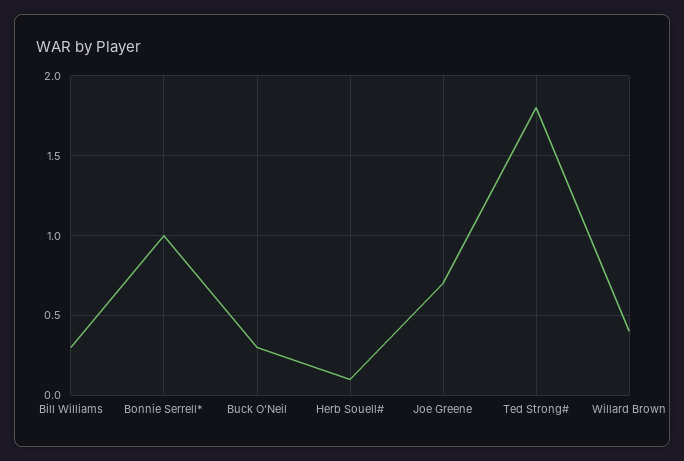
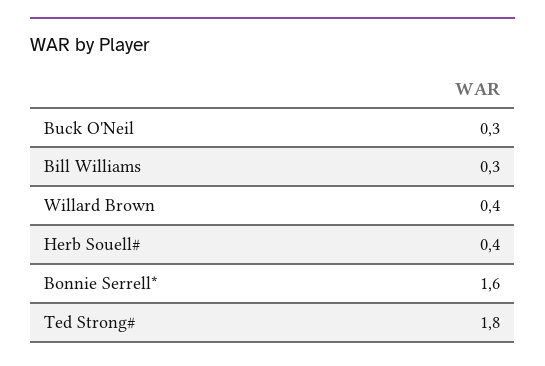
  {
    "Bill Williams": 0.3,
-   "Bonnie Serrell*": 1,
+   "Bonnie Serrell*": 1.6,
    "Buck O'Neil": 0.3,
-   "Herb Souell#": 0.1,
+   "Herb Souell#": 0.4,
-   "Joe Greene": 0.7,
    "Ted Strong#": 1.8,
    "Willard Brown": 0.4
  }

